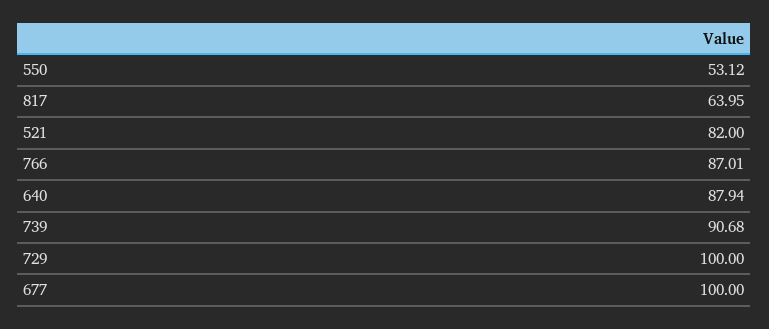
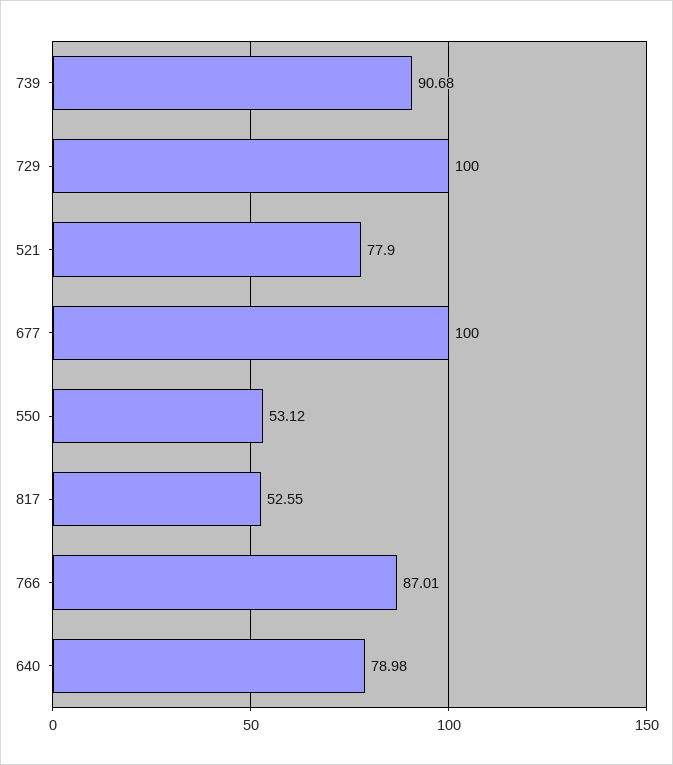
  {
    "550": 53.12,
-   "817": 63.95,
+   "817": 52.55,
-   "521": 82,
+   "521": 77.9,
    "766": 87.01,
-   "640": 87.94,
+   "640": 78.98,
    "739": 90.68,
    "729": 100,
    "677": 100
  }

